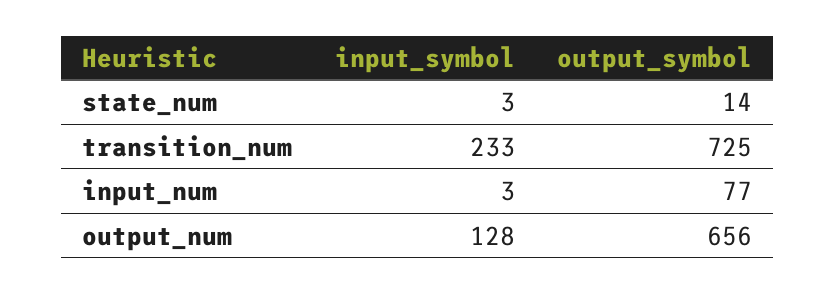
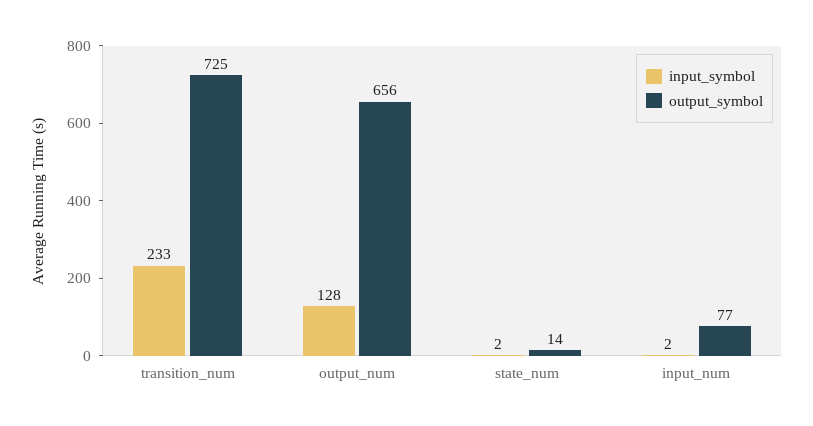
  {
    "input_symbol": {
-     "state_num": 3,
+     "state_num": 2,
      "transition_num": 233,
-     "input_num": 3,
+     "input_num": 2,
      "output_num": 128
    },
    "output_symbol": {
      "state_num": 14,
      "transition_num": 725,
      "input_num": 77,
      "output_num": 656
    }
  }

